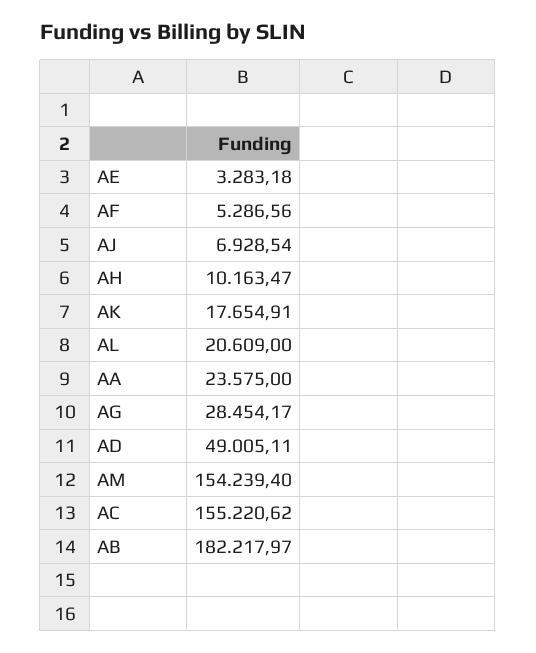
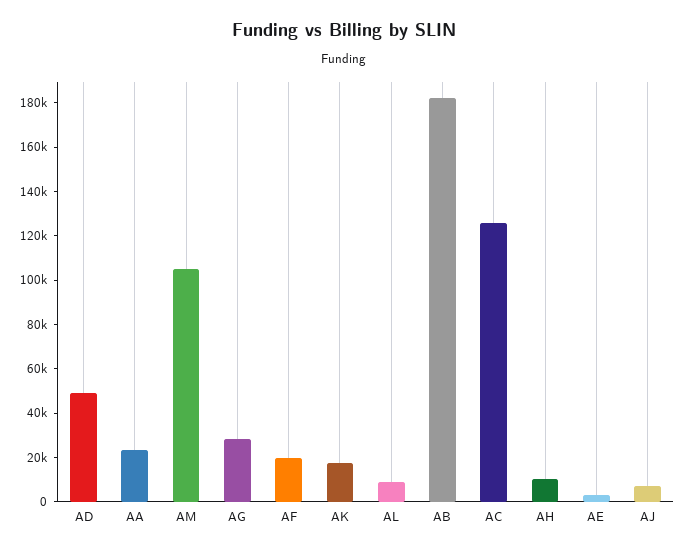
  {
    "AE": 3283.18,
-   "AF": 5286.56,
+   "AF": 20000,
    "AJ": 6928.54,
    "AH": 10163.47,
    "AK": 17654.91,
-   "AL": 20609,
+   "AL": 10000,
    "AA": 23575,
    "AG": 28454.17,
    "AD": 49005.11,
-   "AM": 154239.4,
+   "AM": 105000,
-   "AC": 155220.62,
+   "AC": 125000,
    "AB": 182217.97
  }

